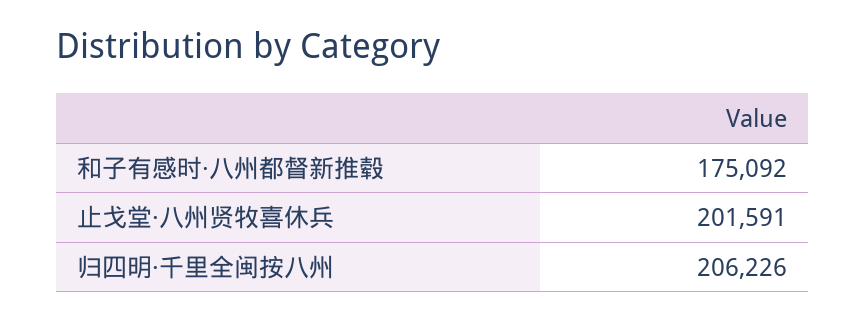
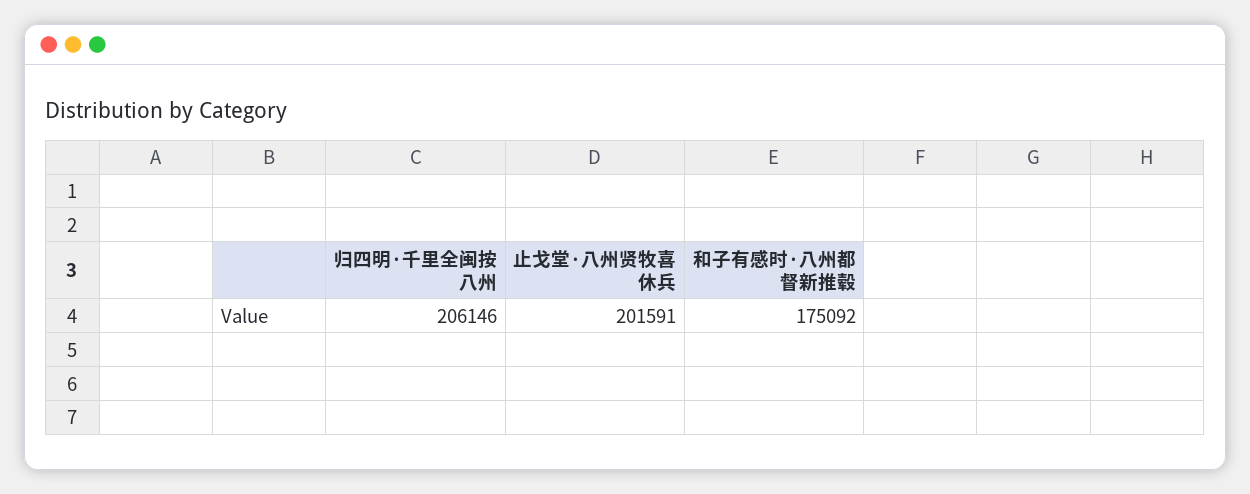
  {
    "和子有感时·八州都督新推毂": 175092,
    "止戈堂·八州贤牧喜休兵": 201591,
-   "归四明·千里全闽按八州": 206226
+   "归四明·千里全闽按八州": 206146
  }

